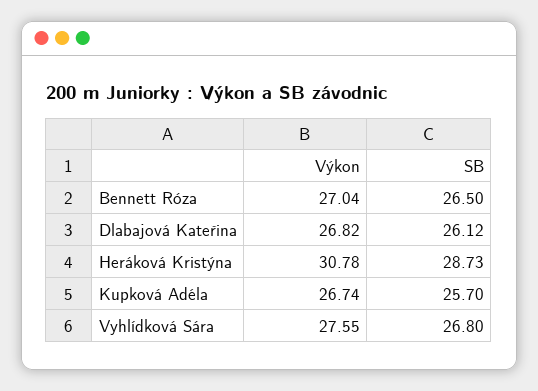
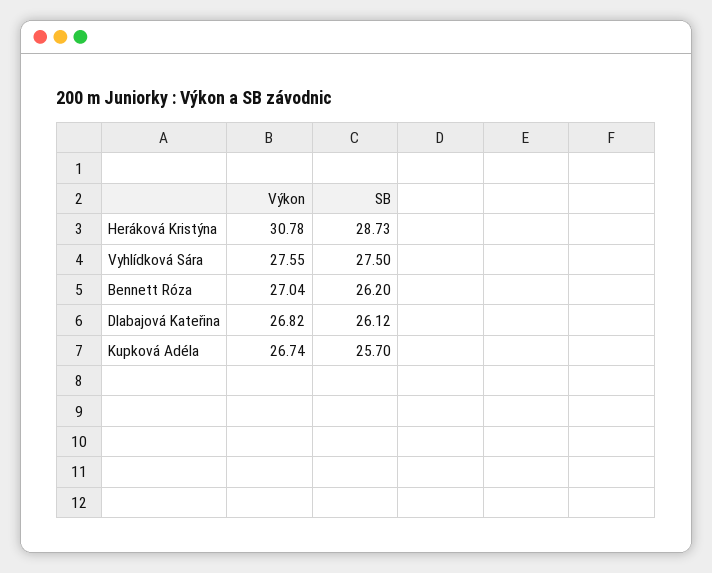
  {
    "Výkon": {
      "Bennett Róza": 27.04,
      "Dlabajová Kateřina": 26.82,
      "Heráková Kristýna": 30.78,
      "Kupková Adéla": 26.74,
      "Vyhlídková Sára": 27.55
    },
    "SB": {
-     "Bennett Róza": 26.5,
+     "Bennett Róza": 26.2,
      "Dlabajová Kateřina": 26.12,
      "Heráková Kristýna": 28.73,
      "Kupková Adéla": 25.7,
-     "Vyhlídková Sára": 26.8
+     "Vyhlídková Sára": 27.5
    }
  }

